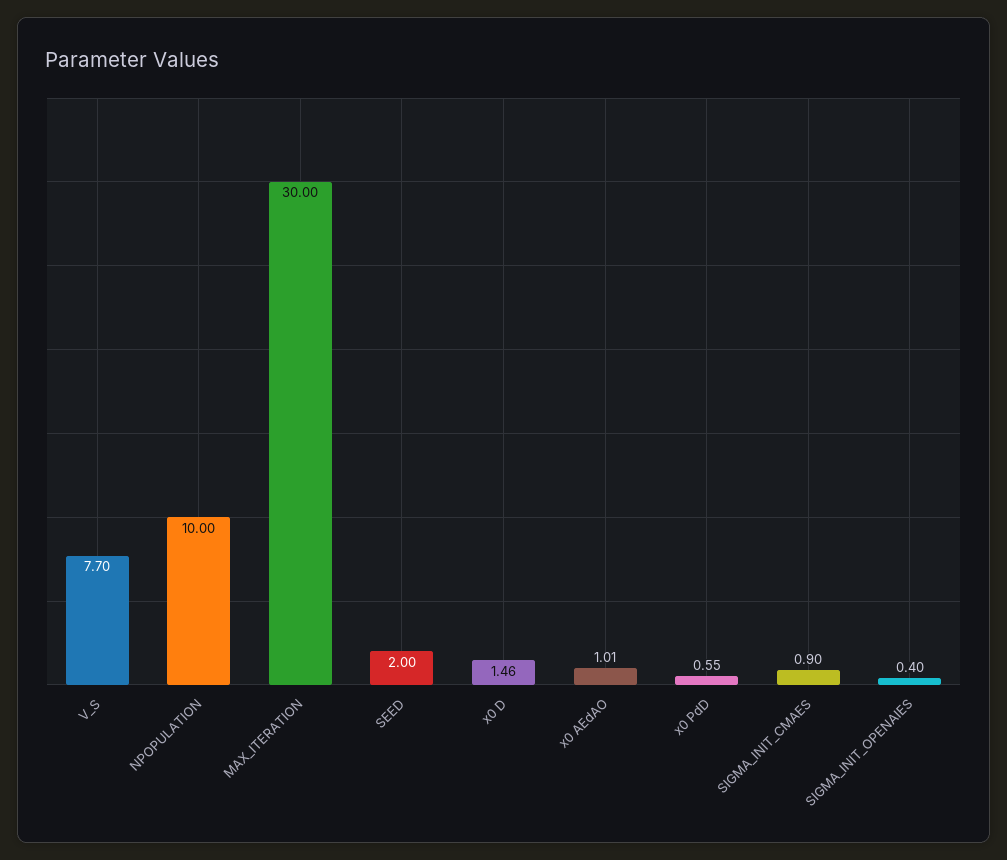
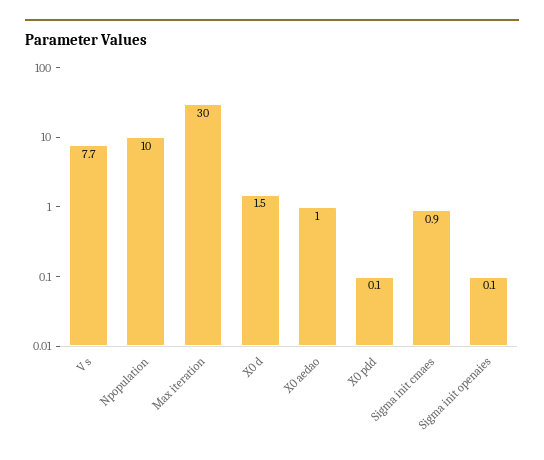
  {
    "V_S": 7.7,
    "NPOPULATION": 10,
    "MAX_ITERATION": 30,
-   "SEED": 2,
    "x0 D": 1.46,
    "x0 AEdAO": 1.01,
-   "x0 PdD": 0.55,
+   "x0 PdD": 0.1,
    "SIGMA_INIT_CMAES": 0.9,
-   "SIGMA_INIT_OPENAIES": 0.4
+   "SIGMA_INIT_OPENAIES": 0.1
  }

